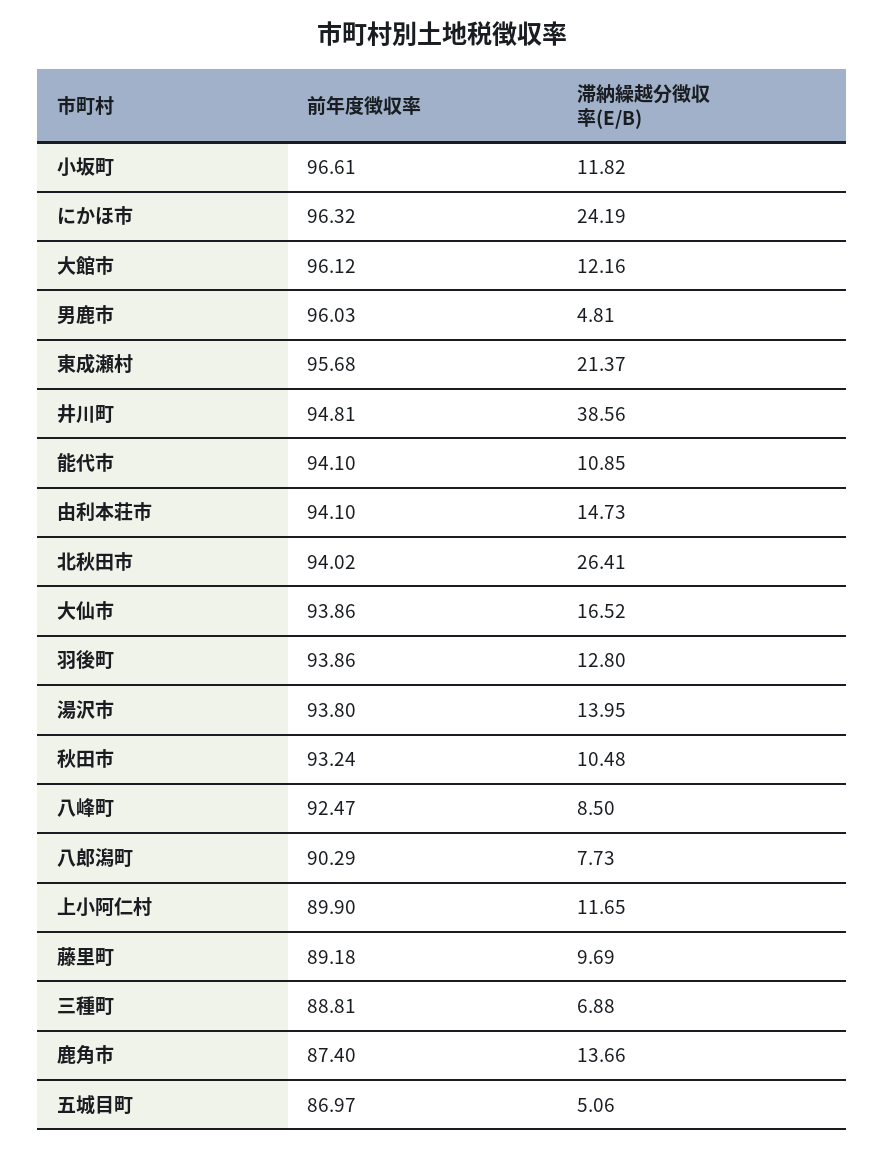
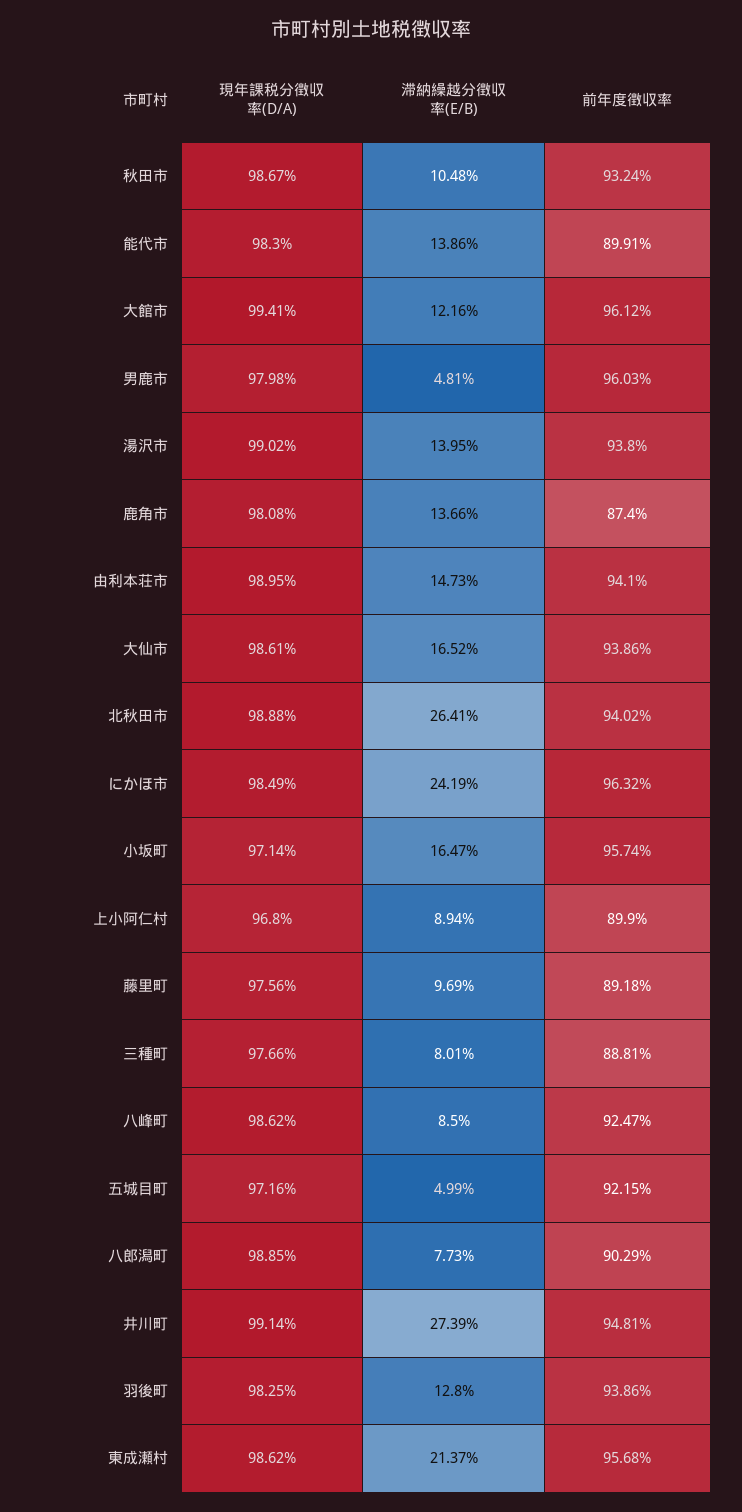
  {
    "前年度徴収率": {
-     "小坂町": 96.61,
+     "小坂町": 95.74,
      "にかほ市": 96.32,
      "大館市": 96.12,
      "男鹿市": 96.03,
      "東成瀬村": 95.68,
      "井川町": 94.81,
-     "能代市": 94.1,
+     "能代市": 89.91,
      "由利本荘市": 94.1,
      "北秋田市": 94.02,
      "大仙市": 93.86,
      "羽後町": 93.86,
      "湯沢市": 93.8,
      "秋田市": 93.24,
      "八峰町": 92.47,
      "八郎潟町": 90.29,
      "上小阿仁村": 89.9,
      "藤里町": 89.18,
      "三種町": 88.81,
      "鹿角市": 87.4,
-     "五城目町": 86.97
+     "五城目町": 92.15
    },
    "滞納繰越分徴収率(E/B)": {
-     "小坂町": 11.82,
+     "小坂町": 16.47,
      "にかほ市": 24.19,
      "大館市": 12.16,
      "男鹿市": 4.81,
      "東成瀬村": 21.37,
-     "井川町": 38.56,
+     "井川町": 27.39,
-     "能代市": 10.85,
+     "能代市": 13.86,
      "由利本荘市": 14.73,
      "北秋田市": 26.41,
      "大仙市": 16.52,
      "羽後町": 12.8,
      "湯沢市": 13.95,
      "秋田市": 10.48,
      "八峰町": 8.5,
      "八郎潟町": 7.73,
-     "上小阿仁村": 11.65,
+     "上小阿仁村": 8.94,
      "藤里町": 9.69,
-     "三種町": 6.88,
+     "三種町": 8.01,
      "鹿角市": 13.66,
-     "五城目町": 5.06
+     "五城目町": 4.99
-   }
+   },
+   "現年課税分徴収率(D/A)": {
+     "秋田市": 98.67,
+     "能代市": 98.3,
+     "大館市": 99.41,
+     "男鹿市": 97.98,
+     "湯沢市": 99.02,
+     "鹿角市": 98.08,
+     "由利本荘市": 98.95,
+     "大仙市": 98.61,
+     "北秋田市": 98.88,
+     "にかほ市": 98.49,
+     "小坂町": 97.14,
+     "上小阿仁村": 96.8,
+     "藤里町": 97.56,
+     "三種町": 97.66,
+     "八峰町": 98.62,
+     "五城目町": 97.16,
+     "八郎潟町": 98.85,
+     "井川町": 99.14,
+     "羽後町": 98.25,
+     "東成瀬村": 98.62
+   }
  }

